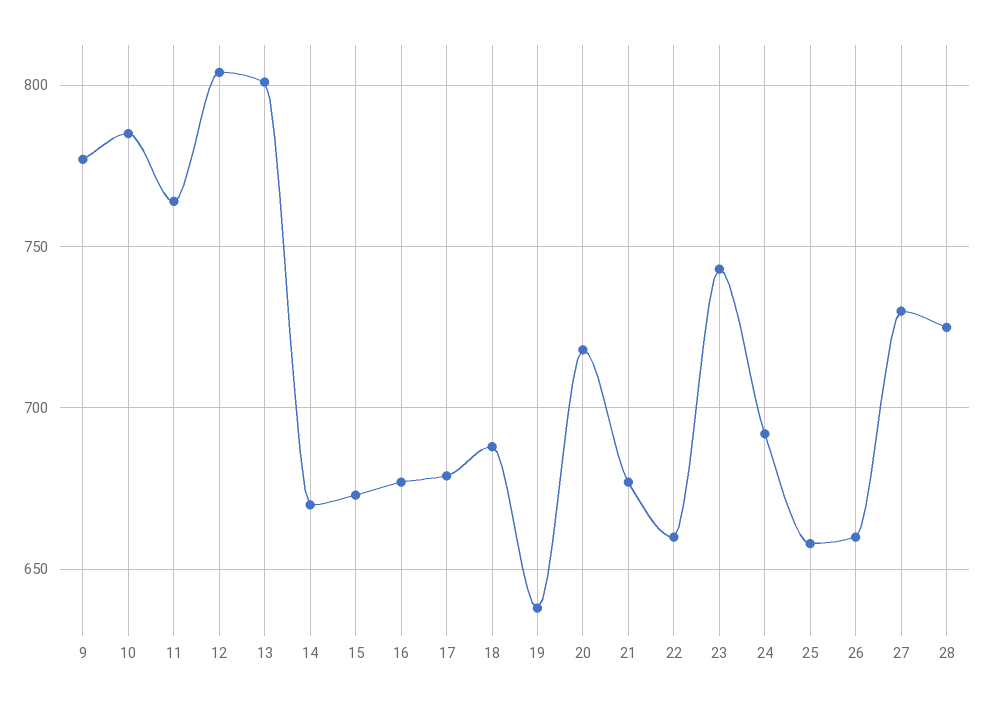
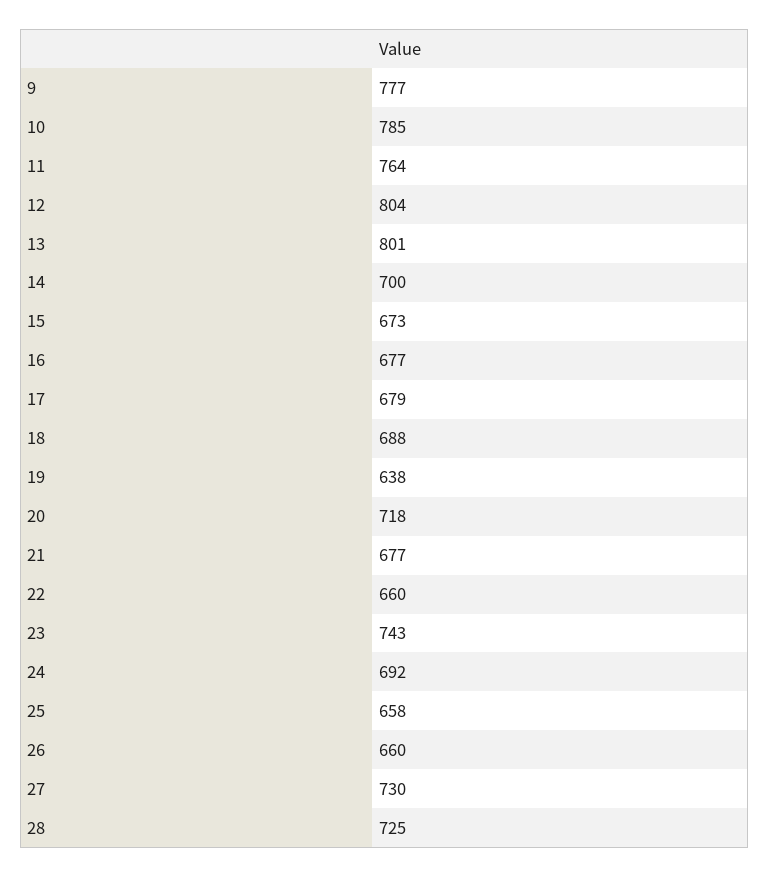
  {
    "9": 777,
    "10": 785,
    "11": 764,
    "12": 804,
    "13": 801,
-   "14": 670,
+   "14": 700,
    "15": 673,
    "16": 677,
    "17": 679,
    "18": 688,
    "19": 638,
    "20": 718,
    "21": 677,
    "22": 660,
    "23": 743,
    "24": 692,
    "25": 658,
    "26": 660,
    "27": 730,
    "28": 725
  }

